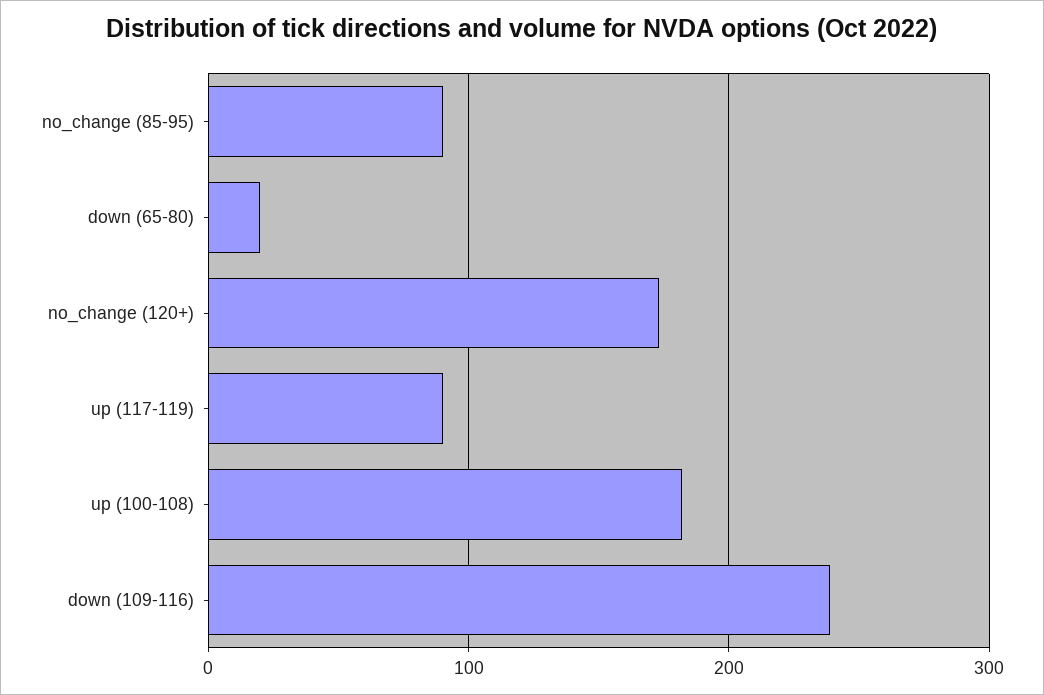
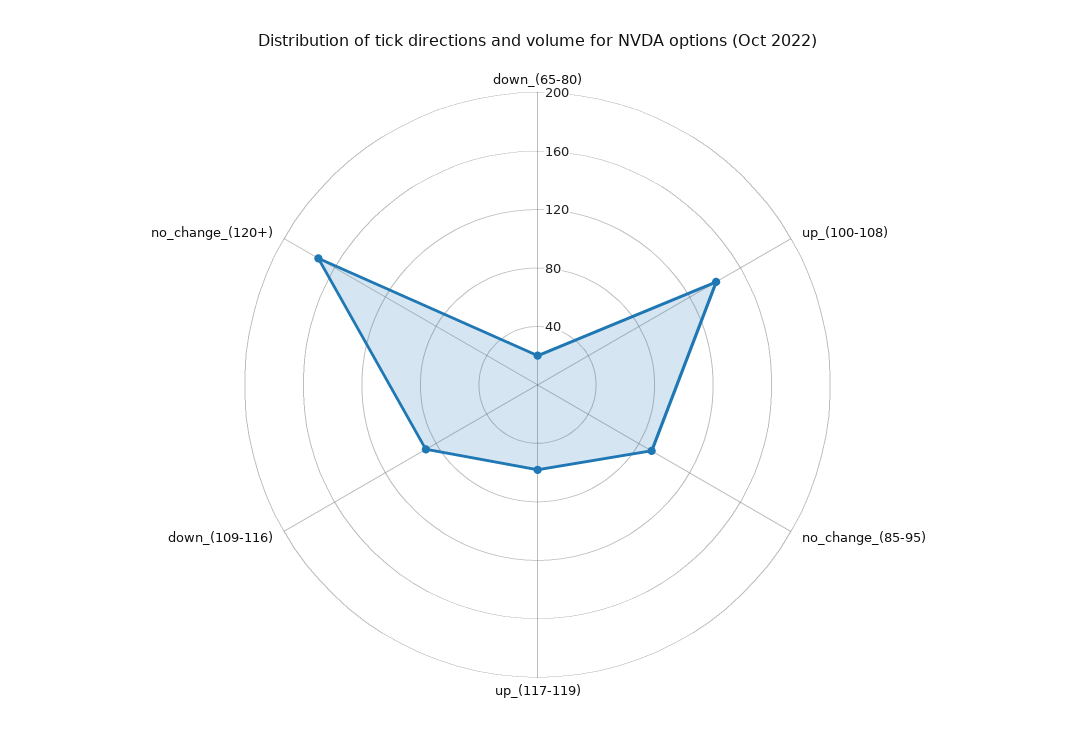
  {
    "no_change (85-95)": 90,
    "down (65-80)": 20,
    "no_change (120+)": 170,
-   "up (117-119)": 90,
+   "up (117-119)": 60,
-   "up (100-108)": 180,
+   "up (100-108)": 140,
-   "down (109-116)": 240
+   "down (109-116)": 90
  }

